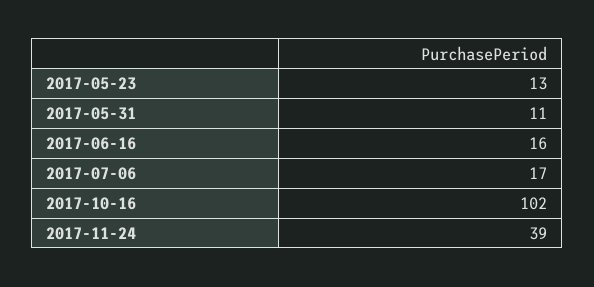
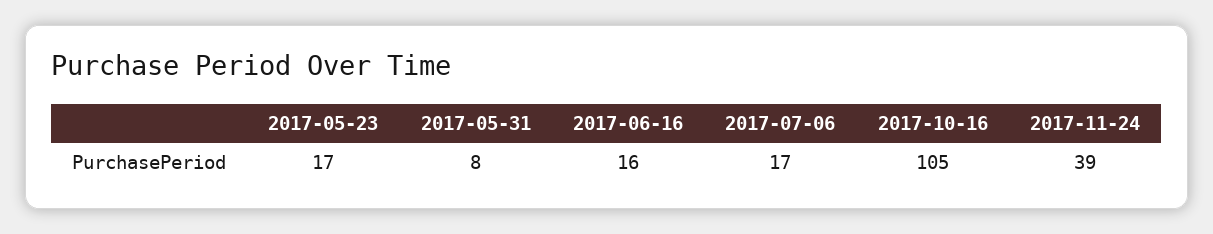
  {
-   "2017-05-23": 13,
+   "2017-05-23": 17,
-   "2017-05-31": 11,
+   "2017-05-31": 8,
    "2017-06-16": 16,
    "2017-07-06": 17,
-   "2017-10-16": 102,
+   "2017-10-16": 105,
    "2017-11-24": 39
  }

